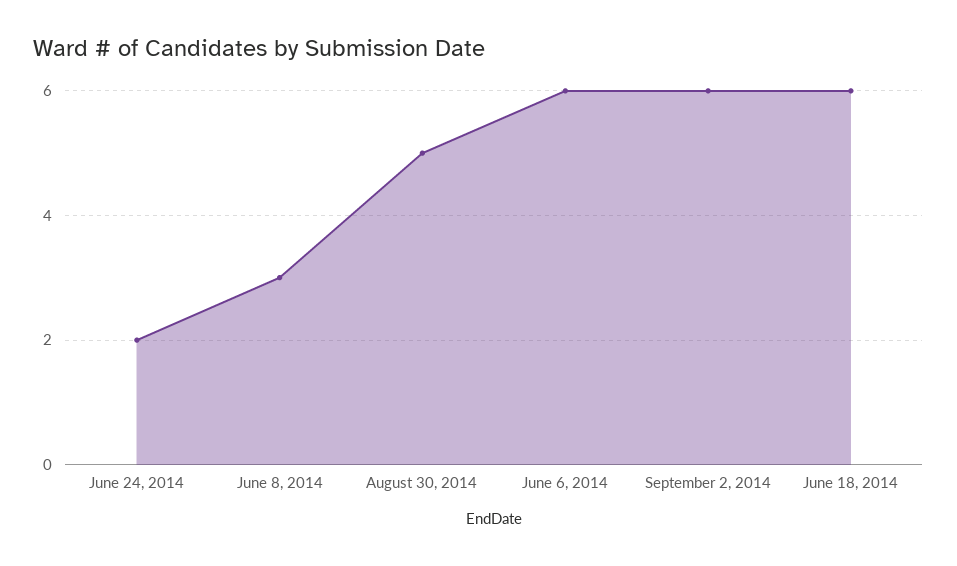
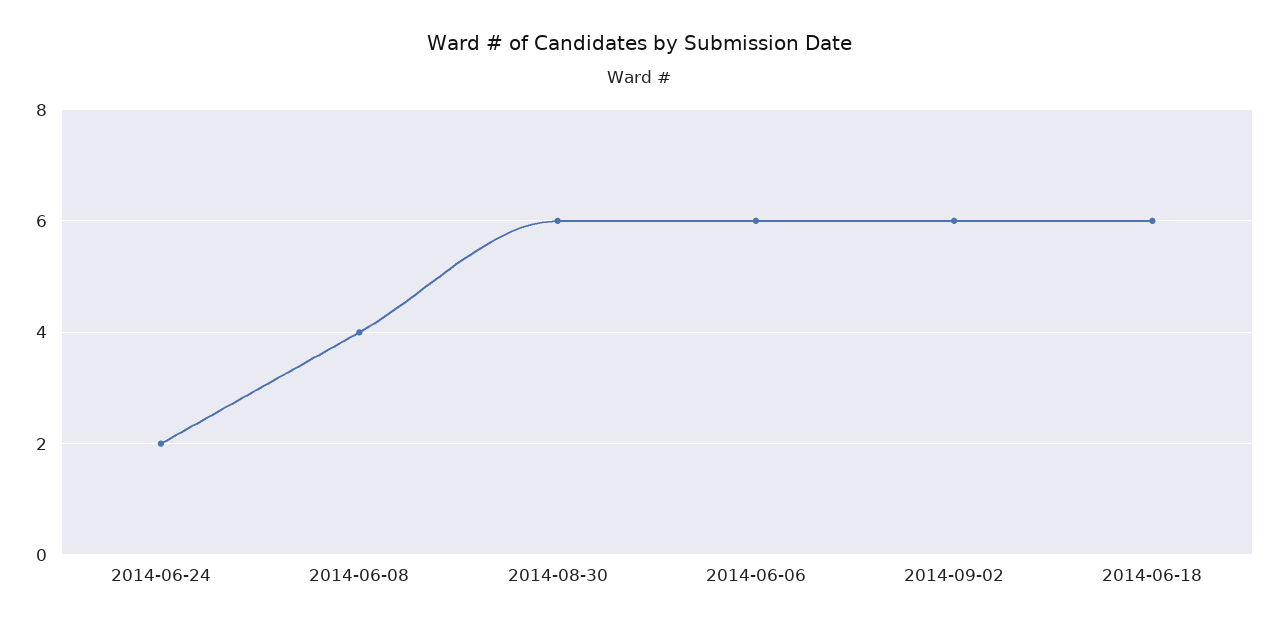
  {
    "June 24, 2014": 2,
-   "June 8, 2014": 3,
+   "June 8, 2014": 4,
-   "August 30, 2014": 5,
+   "August 30, 2014": 6,
    "June 6, 2014": 6,
    "September 2, 2014": 6,
    "June 18, 2014": 6
  }

